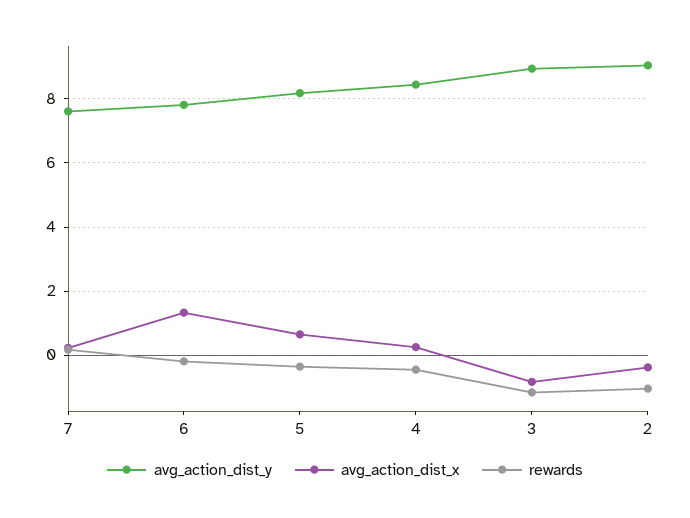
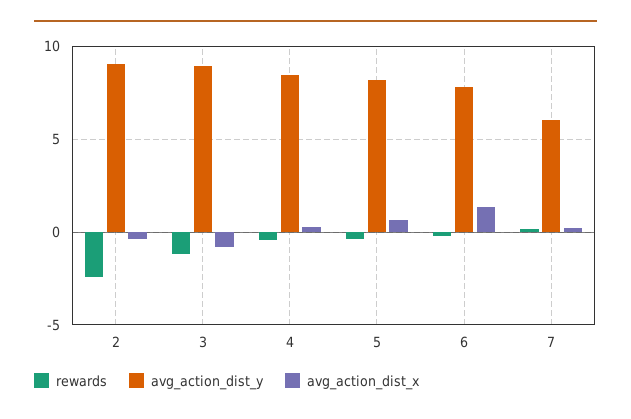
  {
    "avg_action_dist_y": {
-     "7": 7.6,
+     "7": 6,
      "6": 7.8,
      "5": 8.2,
      "4": 8.4,
      "3": 9,
      "2": 9
    },
    "avg_action_dist_x": {
      "7": 0.2,
      "6": 1.4,
      "5": 0.6,
      "4": 0.2,
      "3": -0.8,
      "2": -0.4
    },
    "rewards": {
      "7": 0.2,
      "6": -0.2,
      "5": -0.4,
      "4": -0.4,
      "3": -1.2,
-     "2": -1
+     "2": -2.5
    }
  }

